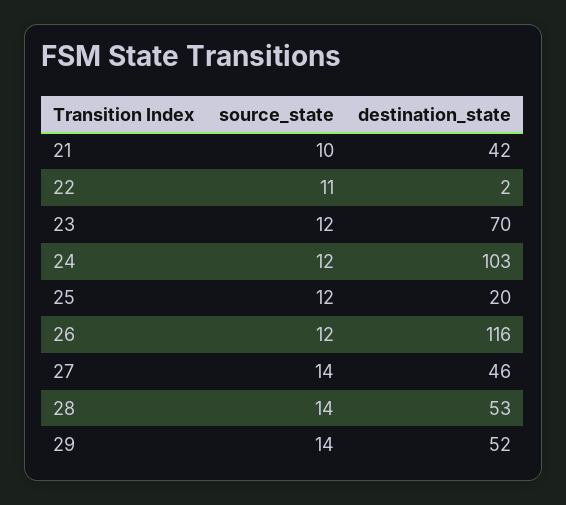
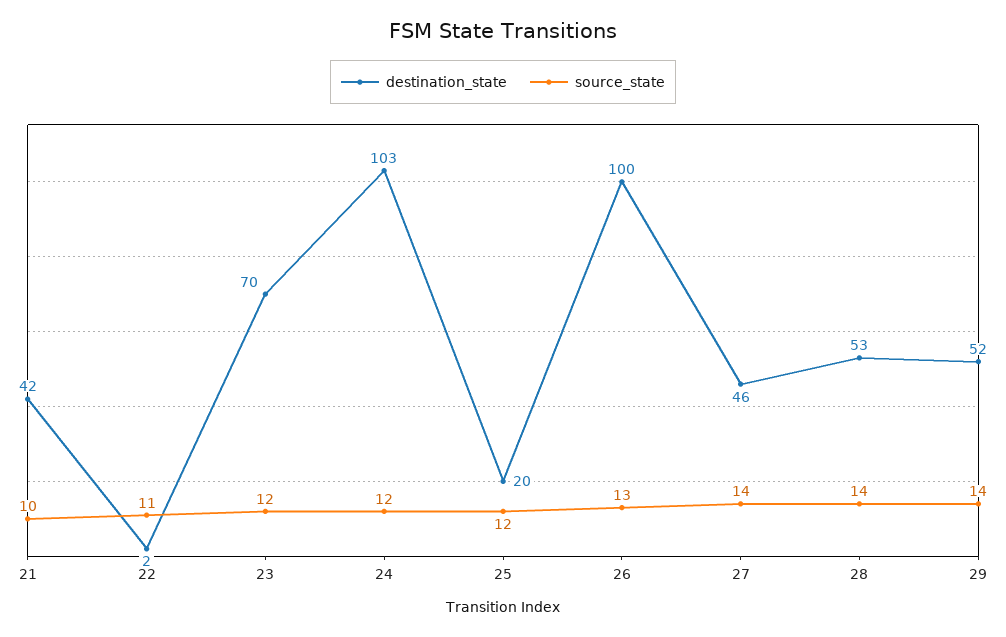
  {
    "source_state": {
      "21": 10,
      "22": 11,
      "23": 12,
      "24": 12,
      "25": 12,
-     "26": 12,
+     "26": 13,
      "27": 14,
      "28": 14,
      "29": 14
    },
    "destination_state": {
      "21": 42,
      "22": 2,
      "23": 70,
      "24": 103,
      "25": 20,
-     "26": 116,
+     "26": 100,
      "27": 46,
      "28": 53,
      "29": 52
    }
  }

